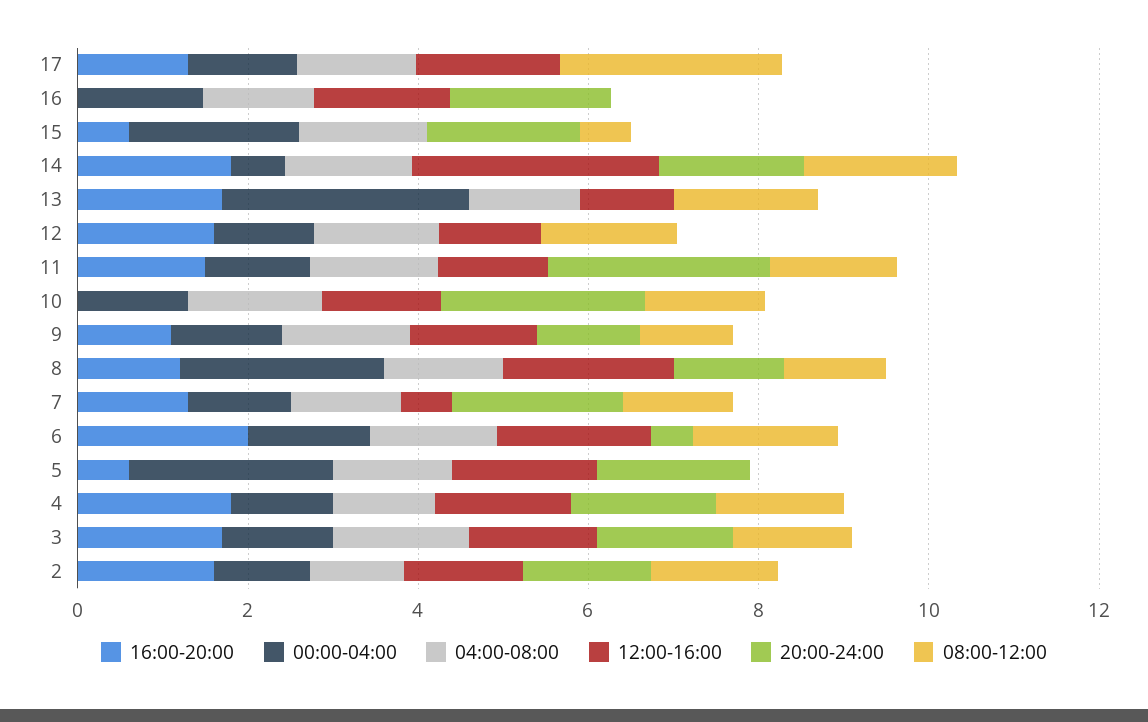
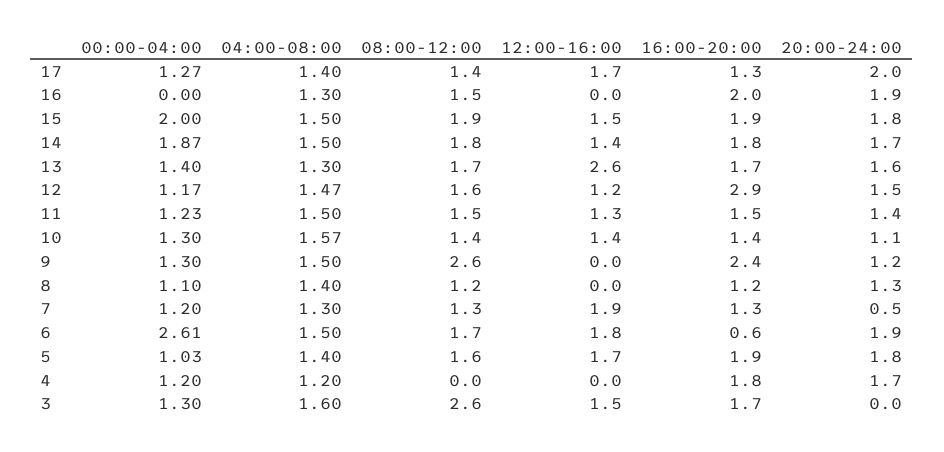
  {
    "16:00-20:00": {
      "17": 1.3,
-     "16": 0,
+     "16": 2,
-     "15": 0.5,
+     "15": 1.9,
      "14": 1.8,
      "13": 1.7,
-     "12": 1.5,
+     "12": 2.9,
      "11": 1.5,
-     "10": 0,
+     "10": 1.4,
-     "9": 1,
+     "9": 2.4,
      "8": 1.2,
      "7": 1.3,
-     "6": 2,
+     "6": 0.6,
-     "5": 0.5,
+     "5": 1.9,
      "4": 1.8,
-     "3": 1.7,
+     "3": 1.7
-     "2": 1.5
    },
    "00:00-04:00": {
      "17": 1.27,
-     "16": 1.5,
+     "16": 0,
      "15": 2,
-     "14": 0.5,
+     "14": 1.87,
-     "13": 3,
+     "13": 1.4,
      "12": 1.17,
      "11": 1.23,
      "10": 1.3,
      "9": 1.3,
-     "8": 2.5,
+     "8": 1.1,
      "7": 1.2,
-     "6": 1.5,
+     "6": 2.61,
-     "5": 2.5,
+     "5": 1.03,
      "4": 1.2,
-     "3": 1.3,
+     "3": 1.3
-     "2": 1
    },
    "04:00-08:00": {
      "17": 1.4,
      "16": 1.3,
      "15": 1.5,
      "14": 1.5,
      "13": 1.3,
      "12": 1.47,
      "11": 1.5,
      "10": 1.57,
      "9": 1.5,
      "8": 1.4,
      "7": 1.3,
      "6": 1.5,
      "5": 1.4,
      "4": 1.2,
-     "3": 1.6,
+     "3": 1.6
-     "2": 1
    },
    "12:00-16:00": {
      "17": 1.7,
-     "16": 1.5,
+     "16": 0,
-     "15": 0,
+     "15": 1.5,
-     "14": 3,
+     "14": 1.4,
-     "13": 1,
+     "13": 2.6,
      "12": 1.2,
      "11": 1.3,
      "10": 1.4,
-     "9": 1.5,
+     "9": 0,
-     "8": 2,
+     "8": 0,
-     "7": 0.5,
+     "7": 1.9,
      "6": 1.8,
      "5": 1.7,
-     "4": 1.5,
+     "4": 0,
-     "3": 1.5,
+     "3": 1.5
-     "2": 1.5
    },
    "20:00-24:00": {
-     "17": 0,
+     "17": 2,
      "16": 1.9,
      "15": 1.8,
      "14": 1.7,
-     "13": 0,
+     "13": 1.6,
-     "12": 0,
+     "12": 1.5,
-     "11": 2.5,
+     "11": 1.4,
-     "10": 2.5,
+     "10": 1.1,
      "9": 1.2,
      "8": 1.3,
-     "7": 2,
+     "7": 0.5,
-     "6": 0.5,
+     "6": 1.9,
      "5": 1.8,
      "4": 1.7,
-     "3": 1.5,
+     "3": 0
-     "2": 1.5
    },
    "08:00-12:00": {
-     "17": 2.5,
+     "17": 1.4,
-     "16": 0,
+     "16": 1.5,
-     "15": 0.5,
+     "15": 1.9,
      "14": 1.8,
      "13": 1.7,
      "12": 1.6,
      "11": 1.5,
      "10": 1.4,
-     "9": 1,
+     "9": 2.6,
      "8": 1.2,
      "7": 1.3,
      "6": 1.7,
-     "5": 0,
+     "5": 1.6,
-     "4": 1.5,
+     "4": 0,
-     "3": 1.5,
+     "3": 2.6
-     "2": 1.5
    }
  }

